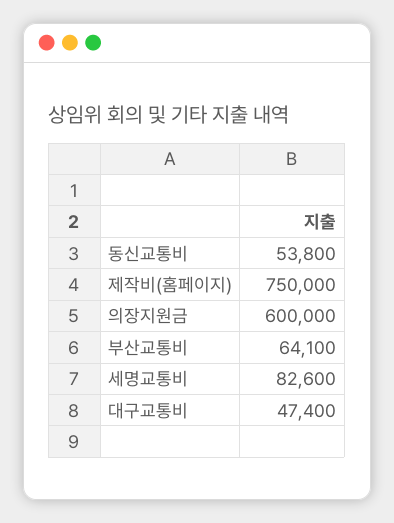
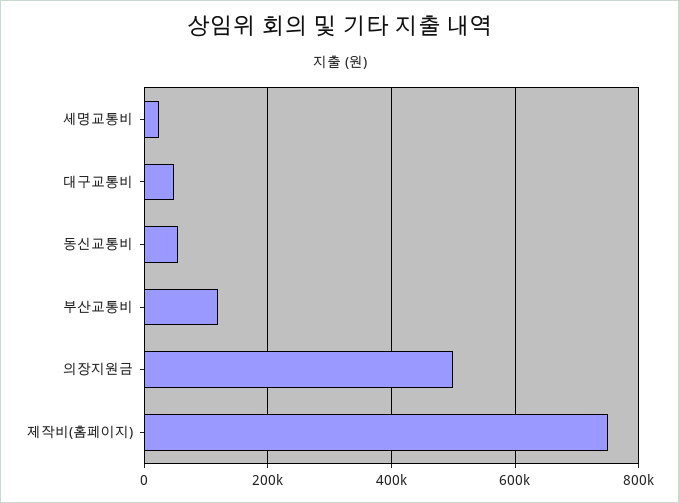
  {
    "동신교통비": 53800,
    "제작비(홈페이지)": 750000,
-   "의장지원금": 600000,
+   "의장지원금": 500000,
-   "부산교통비": 64100,
+   "부산교통비": 120000,
-   "세명교통비": 82600,
+   "세명교통비": 20000,
    "대구교통비": 47400
  }

